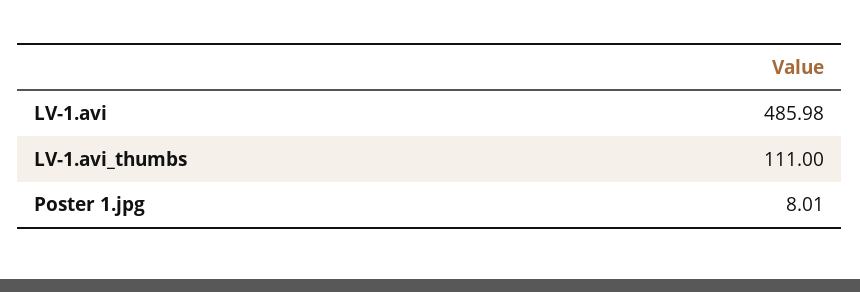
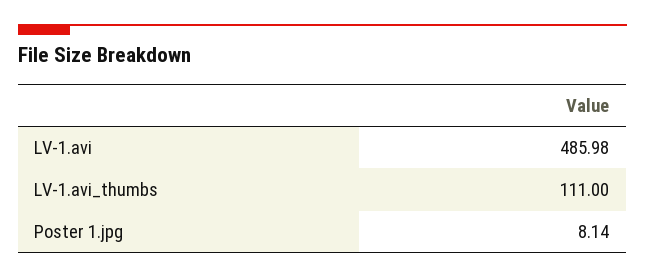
  {
    "LV-1.avi": 485.98,
    "LV-1.avi_thumbs": 111,
-   "Poster 1.jpg": 8.01
+   "Poster 1.jpg": 8.14
  }

